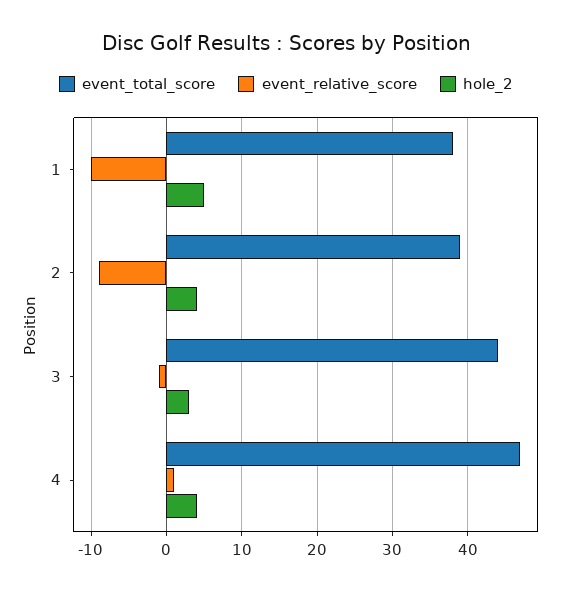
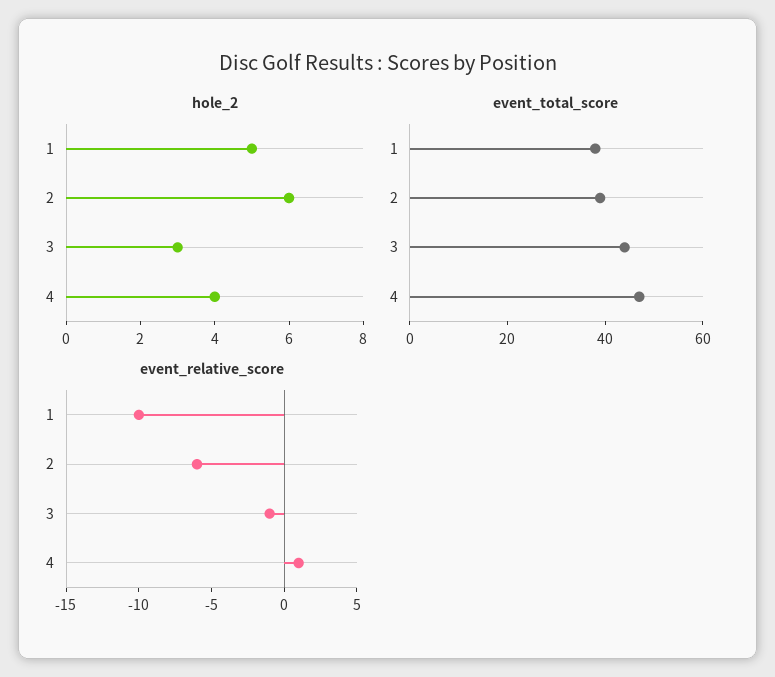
  {
    "event_total_score": {
      "1": 38,
      "2": 39,
      "3": 44,
      "4": 47
    },
    "event_relative_score": {
      "1": -10,
-     "2": -9,
+     "2": -6,
      "3": -1,
      "4": 1
    },
    "hole_2": {
      "1": 5,
-     "2": 4,
+     "2": 6,
      "3": 3,
      "4": 4
    }
  }

